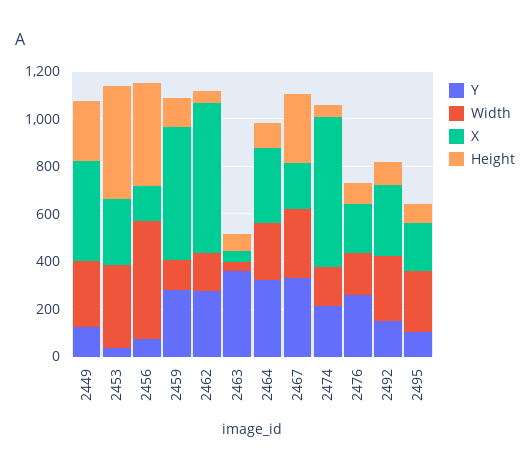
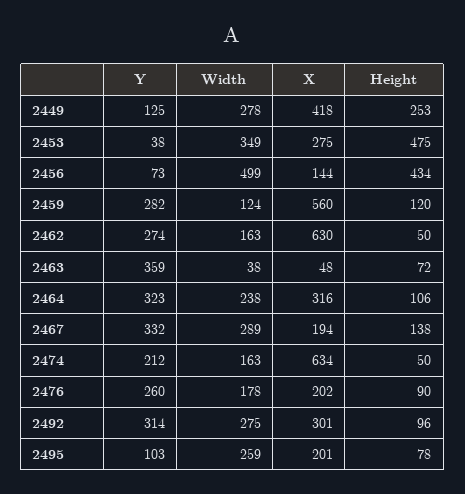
  {
    "Y": {
      "2449": 125,
      "2453": 38,
      "2456": 73,
      "2459": 282,
      "2462": 274,
      "2463": 359,
      "2464": 323,
      "2467": 332,
      "2474": 212,
      "2476": 260,
-     "2492": 150,
+     "2492": 314,
      "2495": 103
    },
    "Width": {
      "2449": 278,
      "2453": 349,
      "2456": 499,
      "2459": 124,
      "2462": 163,
      "2463": 38,
      "2464": 238,
      "2467": 289,
      "2474": 163,
      "2476": 178,
      "2492": 275,
      "2495": 259
    },
    "X": {
      "2449": 418,
      "2453": 275,
      "2456": 144,
      "2459": 560,
      "2462": 630,
      "2463": 48,
      "2464": 316,
      "2467": 194,
      "2474": 634,
      "2476": 202,
      "2492": 301,
      "2495": 201
    },
    "Height": {
      "2449": 253,
      "2453": 475,
      "2456": 434,
      "2459": 120,
      "2462": 50,
      "2463": 72,
      "2464": 106,
-     "2467": 300,
+     "2467": 138,
      "2474": 50,
      "2476": 90,
      "2492": 96,
      "2495": 78
    }
  }

